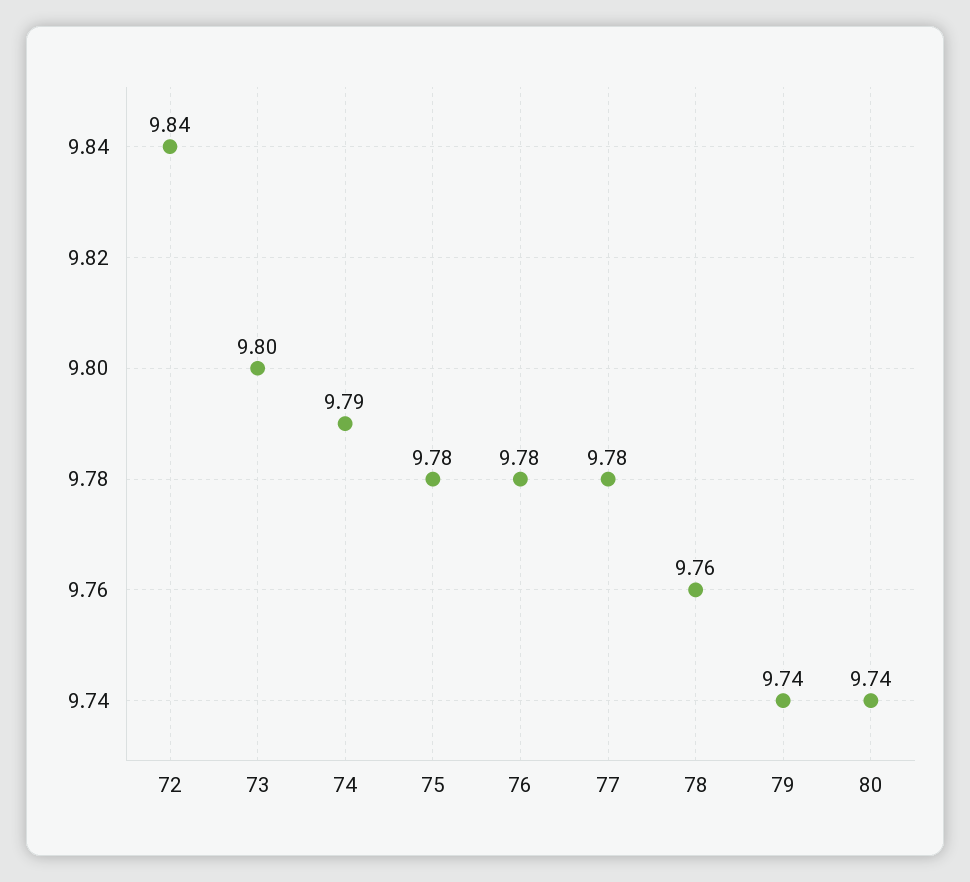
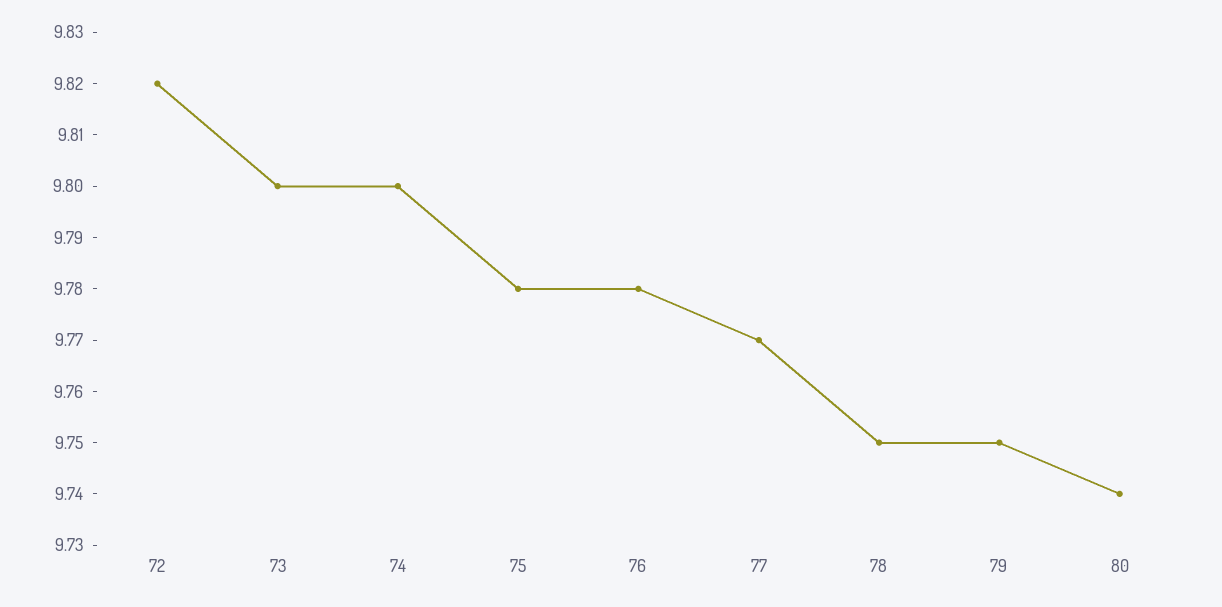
  {
-   "72": 9.84,
+   "72": 9.82,
    "73": 9.8,
-   "74": 9.79,
+   "74": 9.8,
    "75": 9.78,
    "76": 9.78,
-   "77": 9.78,
+   "77": 9.77,
-   "78": 9.76,
+   "78": 9.75,
-   "79": 9.74,
+   "79": 9.75,
    "80": 9.74
  }

